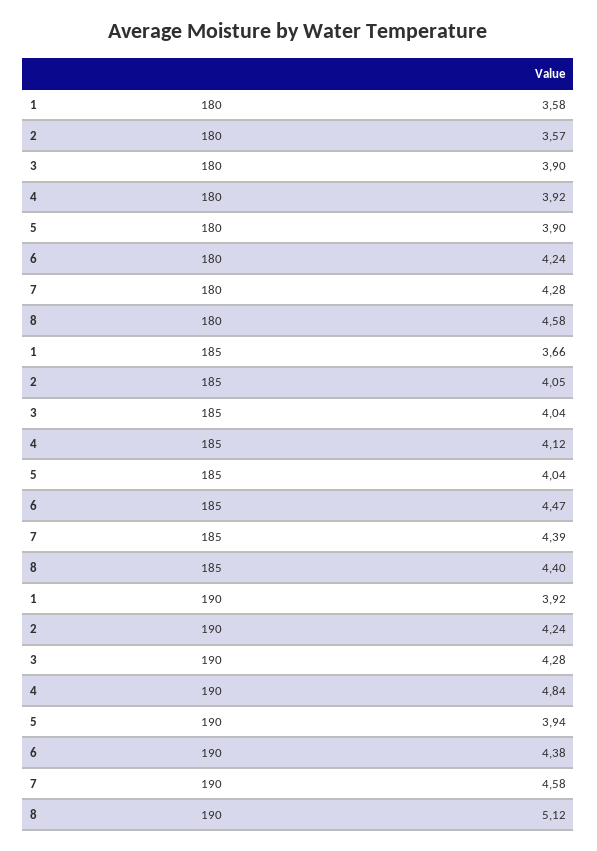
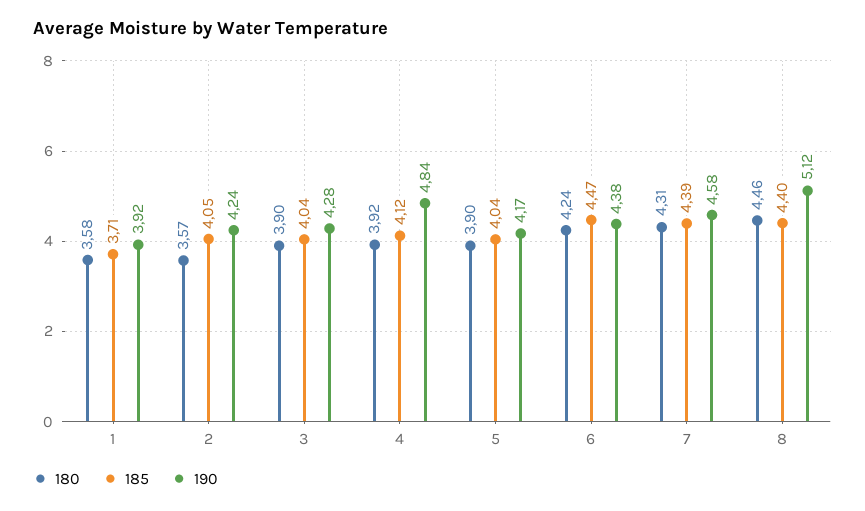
  {
    "180": {
      "1": 3.58,
      "2": 3.57,
      "3": 3.9,
      "4": 3.92,
      "5": 3.9,
      "6": 4.24,
-     "7": 4.28,
+     "7": 4.31,
-     "8": 4.58
+     "8": 4.46
    },
    "185": {
-     "1": 3.66,
+     "1": 3.71,
      "2": 4.05,
      "3": 4.04,
      "4": 4.12,
      "5": 4.04,
      "6": 4.47,
      "7": 4.39,
      "8": 4.4
    },
    "190": {
      "1": 3.92,
      "2": 4.24,
      "3": 4.28,
      "4": 4.84,
-     "5": 3.94,
+     "5": 4.17,
      "6": 4.38,
      "7": 4.58,
      "8": 5.12
    }
  }

